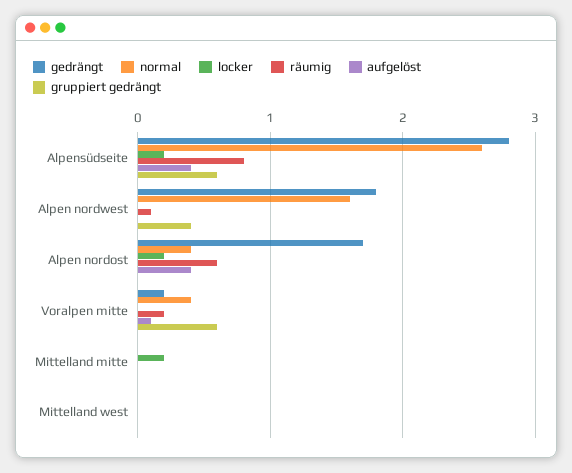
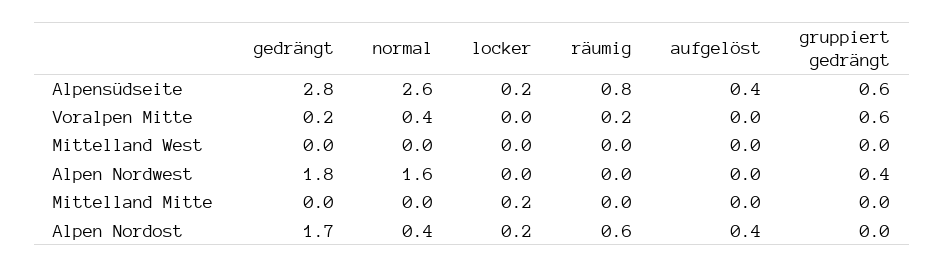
  {
    "gedrängt": {
      "Alpensüdseite": 2.8,
      "Alpen nordwest": 1.8,
      "Alpen nordost": 1.7,
      "Voralpen mitte": 0.2,
      "Mittelland mitte": 0,
      "Mittelland west": 0
    },
    "normal": {
      "Alpensüdseite": 2.6,
      "Alpen nordwest": 1.6,
      "Alpen nordost": 0.4,
      "Voralpen mitte": 0.4,
      "Mittelland mitte": 0,
      "Mittelland west": 0
    },
    "locker": {
      "Alpensüdseite": 0.2,
      "Alpen nordwest": 0,
      "Alpen nordost": 0.2,
      "Voralpen mitte": 0,
      "Mittelland mitte": 0.2,
      "Mittelland west": 0
    },
    "räumig": {
      "Alpensüdseite": 0.8,
-     "Alpen nordwest": 0.1,
+     "Alpen nordwest": 0,
      "Alpen nordost": 0.6,
      "Voralpen mitte": 0.2,
      "Mittelland mitte": 0,
      "Mittelland west": 0
    },
    "aufgelöst": {
      "Alpensüdseite": 0.4,
      "Alpen nordwest": 0,
      "Alpen nordost": 0.4,
-     "Voralpen mitte": 0.1,
+     "Voralpen mitte": 0,
      "Mittelland mitte": 0,
      "Mittelland west": 0
    },
    "gruppiert gedrängt": {
      "Alpensüdseite": 0.6,
      "Alpen nordwest": 0.4,
      "Alpen nordost": 0,
      "Voralpen mitte": 0.6,
      "Mittelland mitte": 0,
      "Mittelland west": 0
    }
  }

